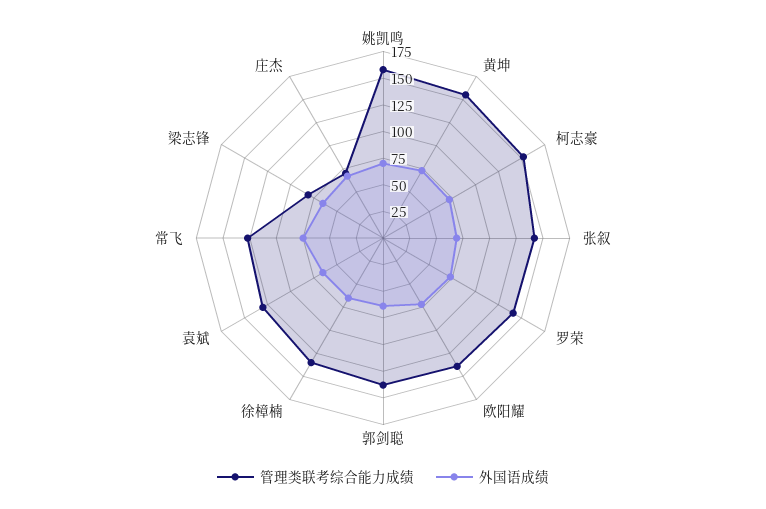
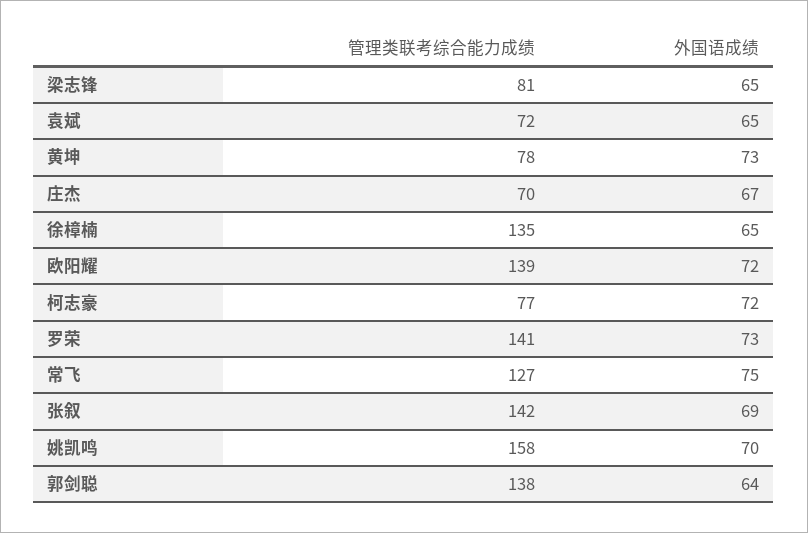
  {
    "管理类联考综合能力成绩": {
      "姚凯鸣": 158,
-     "黄坤": 150,
+     "黄坤": 78,
-     "柯志豪": 150,
+     "柯志豪": 77,
      "张叙": 142,
      "罗荣": 141,
      "欧阳耀": 139,
      "郭剑聪": 138,
      "徐樟楠": 135,
-     "袁斌": 125,
+     "袁斌": 72,
      "常飞": 127,
      "梁志锋": 81,
      "庄杰": 70
    },
    "外国语成绩": {
      "姚凯鸣": 70,
      "黄坤": 73,
      "柯志豪": 72,
      "张叙": 69,
      "罗荣": 73,
      "欧阳耀": 72,
      "郭剑聪": 64,
      "徐樟楠": 65,
      "袁斌": 65,
      "常飞": 75,
      "梁志锋": 65,
      "庄杰": 67
    }
  }

